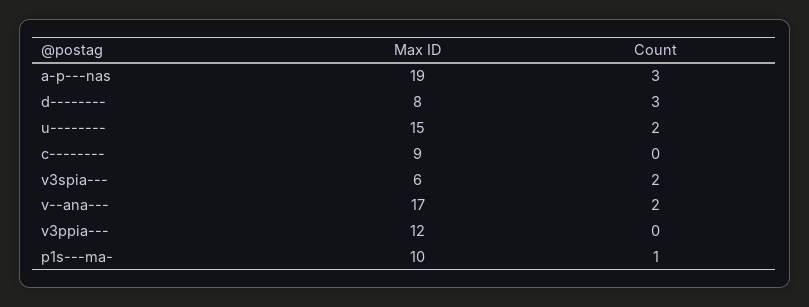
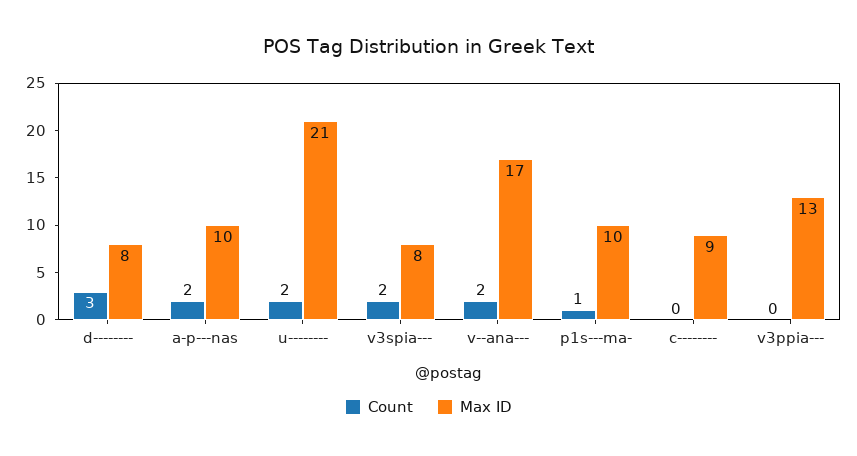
  {
    "Max ID": {
-     "a-p---nas": 19,
+     "a-p---nas": 10,
      "d--------": 8,
-     "u--------": 15,
+     "u--------": 21,
      "c--------": 9,
-     "v3spia---": 6,
+     "v3spia---": 8,
      "v--ana---": 17,
-     "v3ppia---": 12,
+     "v3ppia---": 13,
      "p1s---ma-": 10
    },
    "Count": {
-     "a-p---nas": 3,
+     "a-p---nas": 2,
      "d--------": 3,
      "u--------": 2,
      "c--------": 0,
      "v3spia---": 2,
      "v--ana---": 2,
      "v3ppia---": 0,
      "p1s---ma-": 1
    }
  }

